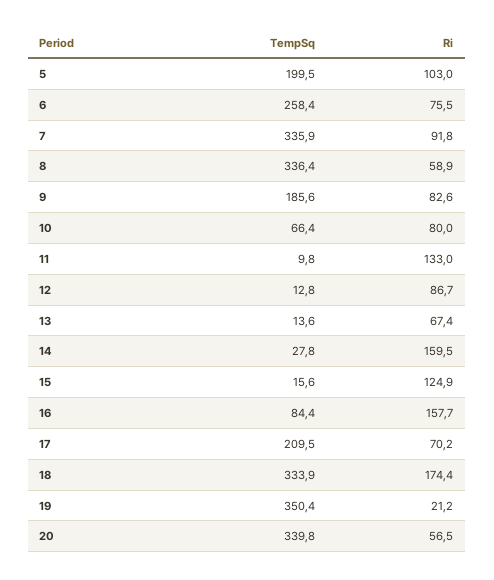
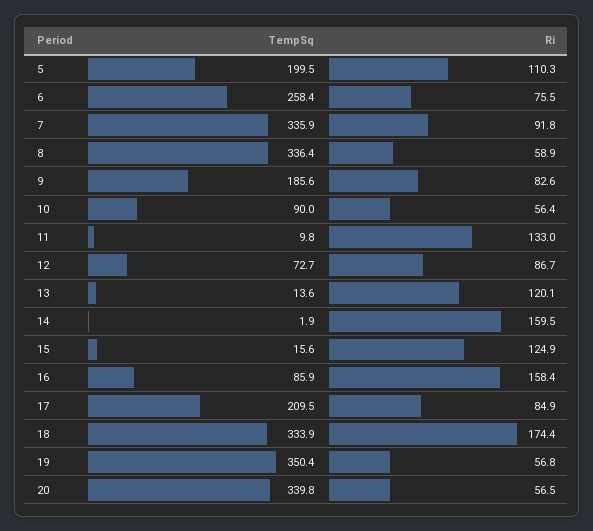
  {
    "TempSq": {
      "5": 199.5,
      "6": 258.4,
      "7": 335.9,
      "8": 336.4,
      "9": 185.6,
-     "10": 66.4,
+     "10": 90,
      "11": 9.8,
-     "12": 12.8,
+     "12": 72.7,
      "13": 13.6,
-     "14": 27.8,
+     "14": 1.9,
      "15": 15.6,
-     "16": 84.4,
+     "16": 85.9,
      "17": 209.5,
      "18": 333.9,
      "19": 350.4,
      "20": 339.8
    },
    "Ri": {
-     "5": 103,
+     "5": 110.3,
      "6": 75.5,
      "7": 91.8,
      "8": 58.9,
      "9": 82.6,
-     "10": 80,
+     "10": 56.4,
      "11": 133,
      "12": 86.7,
-     "13": 67.4,
+     "13": 120.1,
      "14": 159.5,
      "15": 124.9,
-     "16": 157.7,
+     "16": 158.4,
-     "17": 70.2,
+     "17": 84.9,
      "18": 174.4,
-     "19": 21.2,
+     "19": 56.8,
      "20": 56.5
    }
  }

